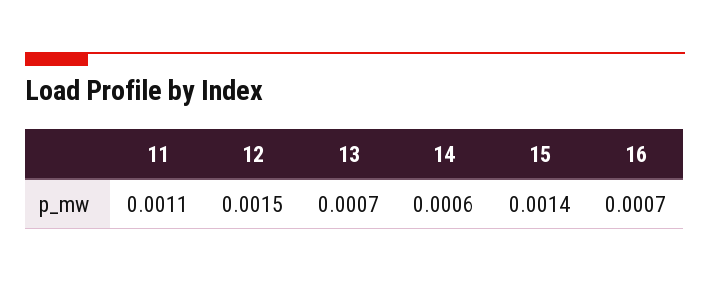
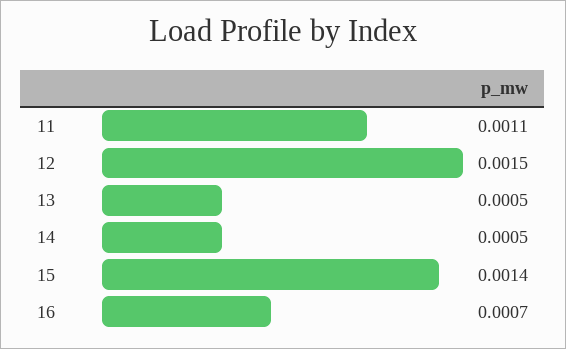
  {
    "11": 0.0011,
    "12": 0.0015,
-   "13": 0.0007,
+   "13": 0.0005,
-   "14": 0.0006,
+   "14": 0.0005,
    "15": 0.0014,
    "16": 0.0007
  }

